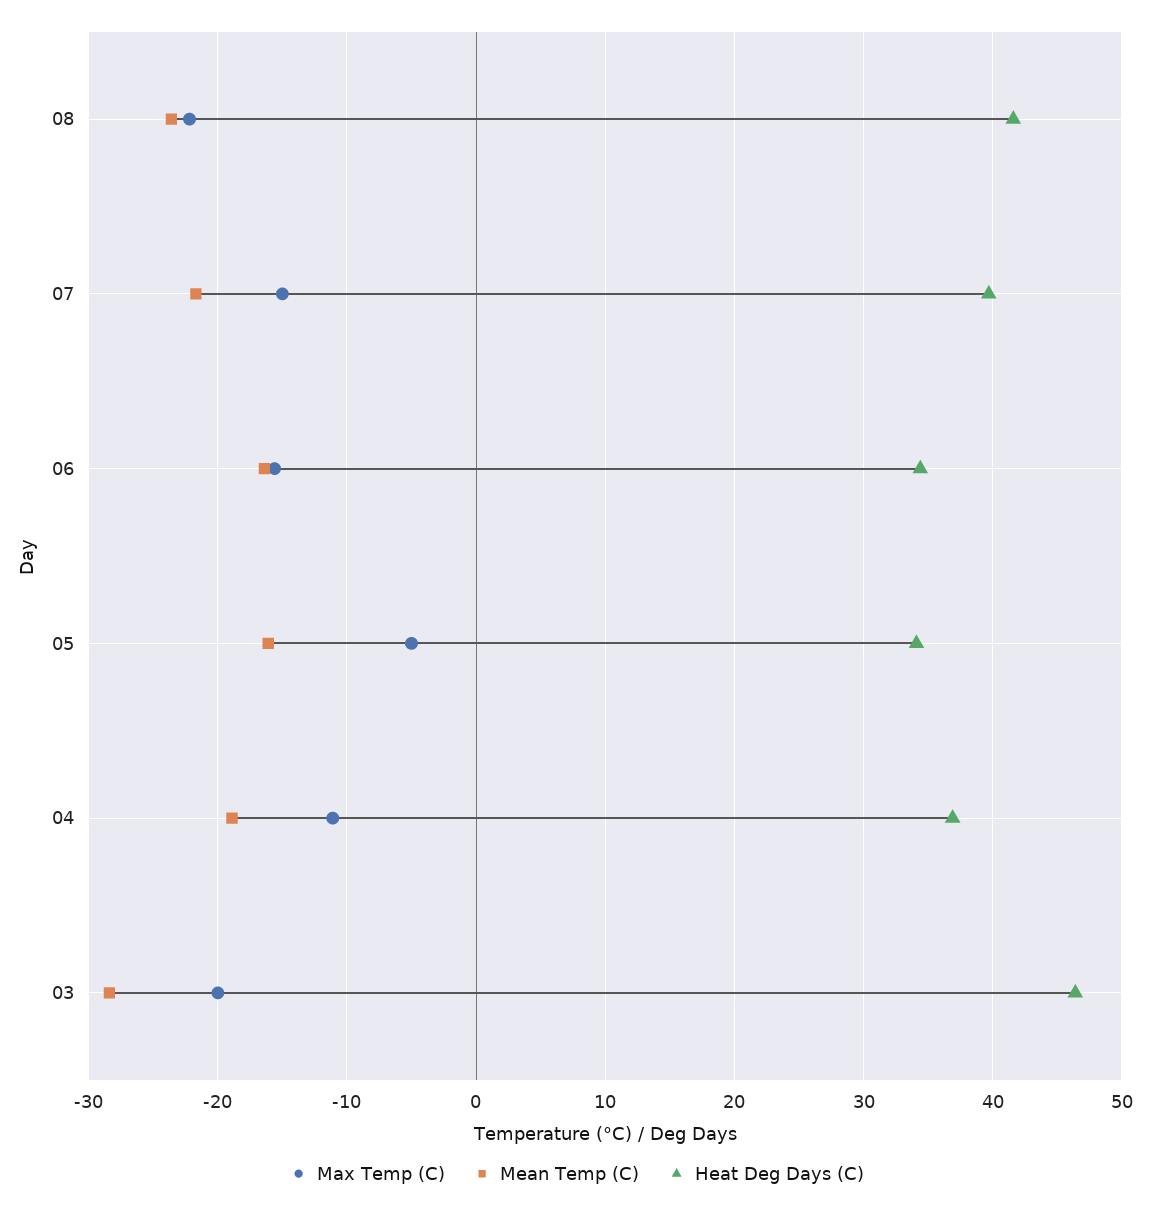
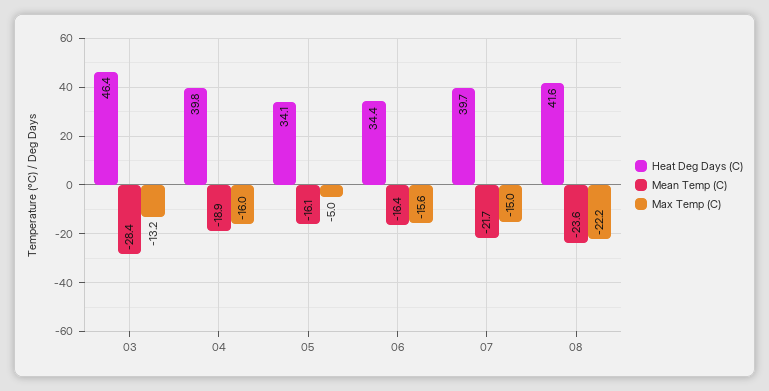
  {
    "Max Temp (C)": {
      "08": -22.2,
      "07": -15,
      "06": -15.6,
      "05": -5,
-     "04": -11,
+     "04": -16,
-     "03": -20
+     "03": -13.2
    },
    "Mean Temp (C)": {
      "08": -23.6,
      "07": -21.7,
      "06": -16.4,
      "05": -16.1,
      "04": -18.9,
      "03": -28.4
    },
    "Heat Deg Days (C)": {
      "08": 41.6,
      "07": 39.7,
      "06": 34.4,
      "05": 34.1,
-     "04": 37,
+     "04": 39.8,
      "03": 46.4
    }
  }

